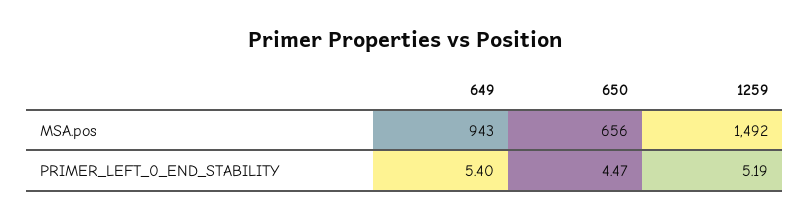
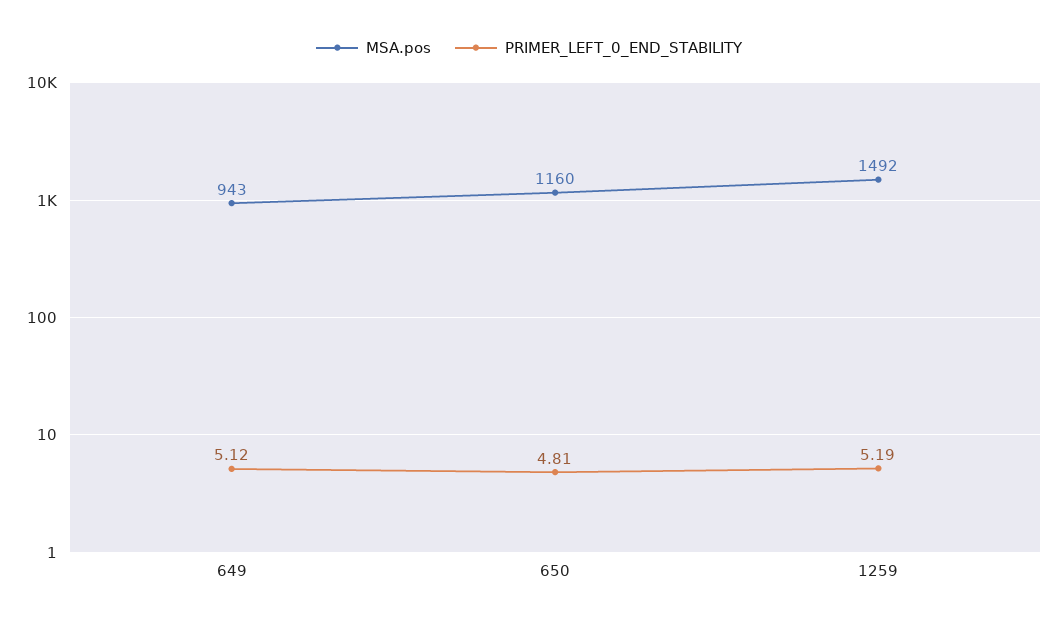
  {
    "MSA.pos": {
      "649": 943,
-     "650": 656,
+     "650": 1160,
      "1259": 1492
    },
    "PRIMER_LEFT_0_END_STABILITY": {
-     "649": 5.4,
+     "649": 5.12,
-     "650": 4.47,
+     "650": 4.81,
      "1259": 5.19
    }
  }

